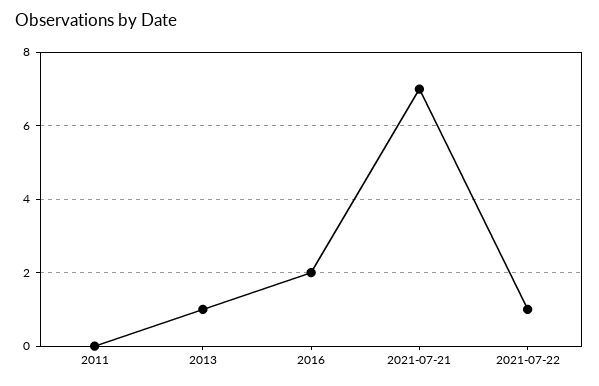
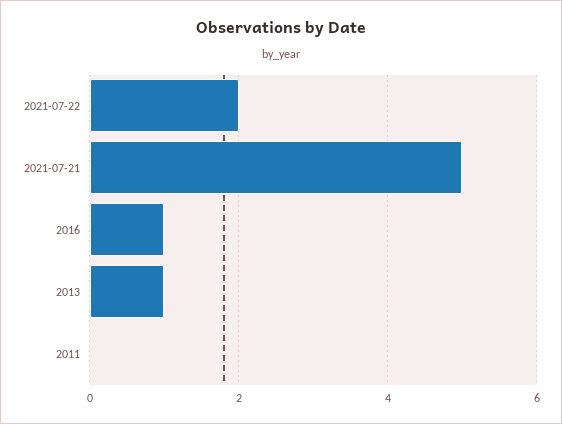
  {
    "2011": 0,
    "2013": 1,
-   "2016": 2,
+   "2016": 1,
-   "2021-07-21": 7,
+   "2021-07-21": 5,
-   "2021-07-22": 1
+   "2021-07-22": 2
  }

